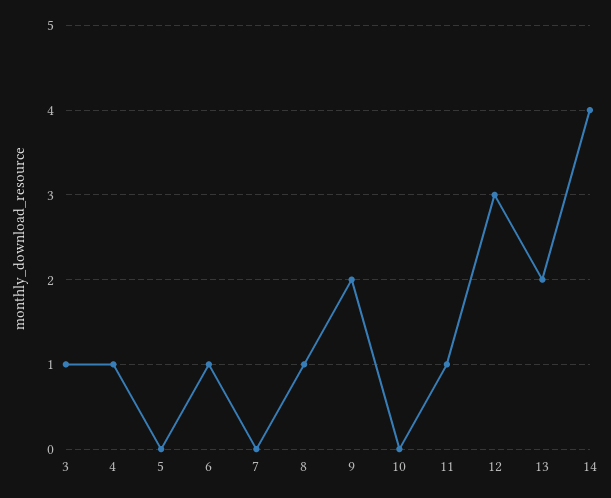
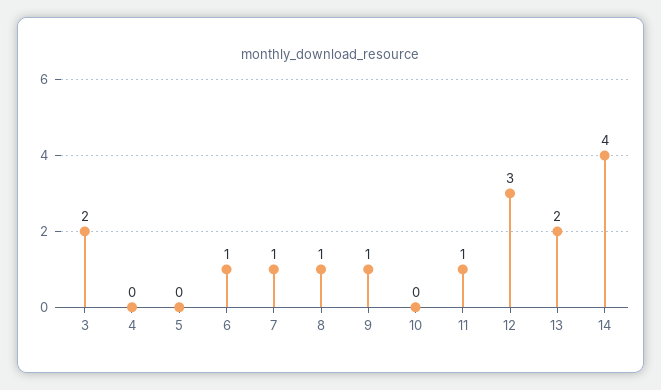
  {
-   "3": 1,
+   "3": 2,
-   "4": 1,
+   "4": 0,
    "5": 0,
    "6": 1,
-   "7": 0,
+   "7": 1,
    "8": 1,
-   "9": 2,
+   "9": 1,
    "10": 0,
    "11": 1,
    "12": 3,
    "13": 2,
    "14": 4
  }

